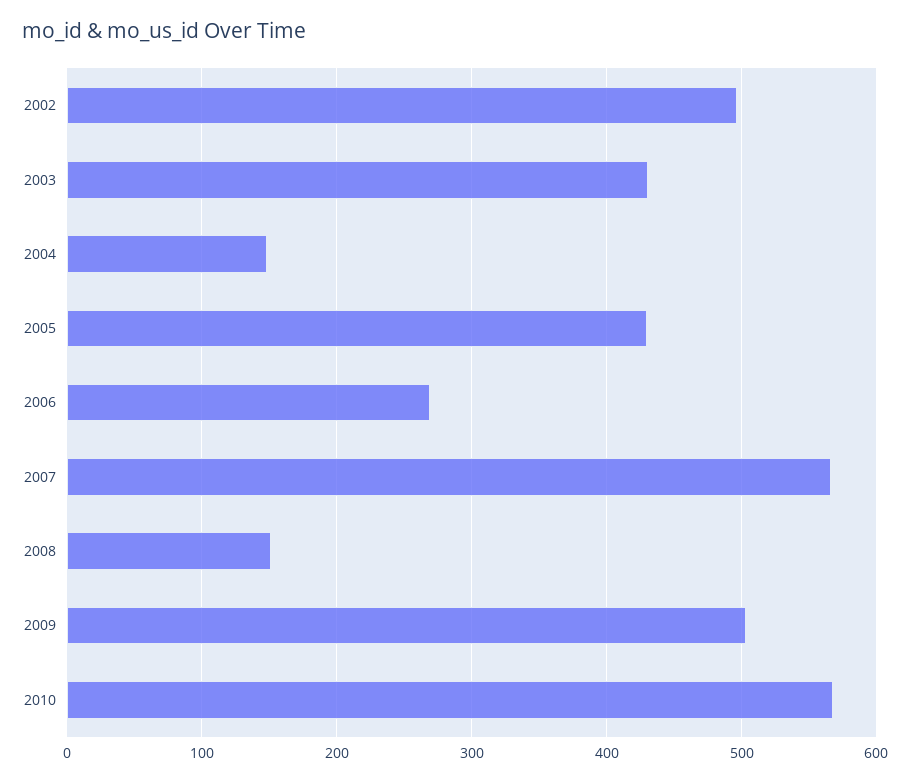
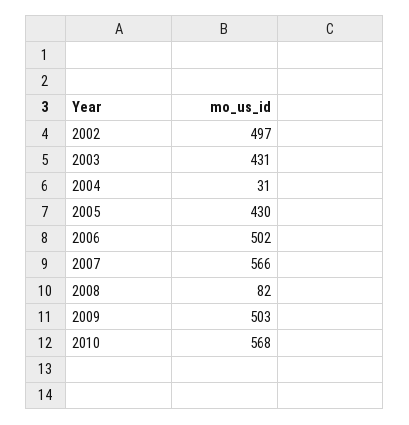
  {
    "2002": 497,
    "2003": 431,
-   "2004": 150,
+   "2004": 31,
    "2005": 430,
-   "2006": 270,
+   "2006": 502,
    "2007": 566,
-   "2008": 150,
+   "2008": 82,
    "2009": 503,
    "2010": 568
  }

